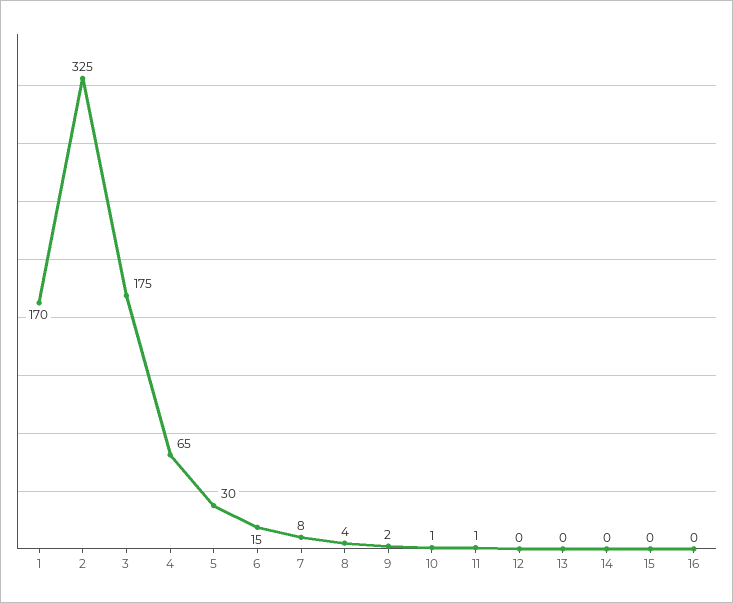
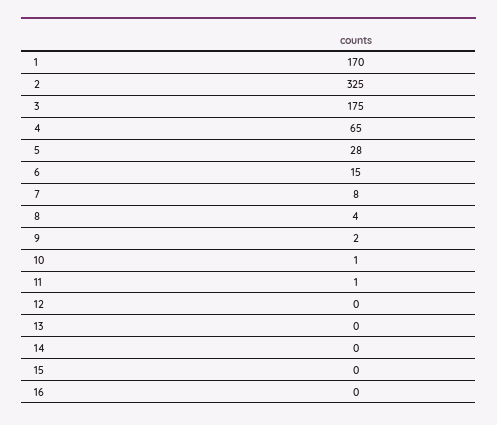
  {
    "1": 170,
    "2": 325,
    "3": 175,
    "4": 65,
-   "5": 30,
+   "5": 28,
    "6": 15,
    "7": 8,
    "8": 4,
    "9": 2,
    "10": 1,
    "11": 1,
    "12": 0,
    "13": 0,
    "14": 0,
    "15": 0,
    "16": 0
  }

